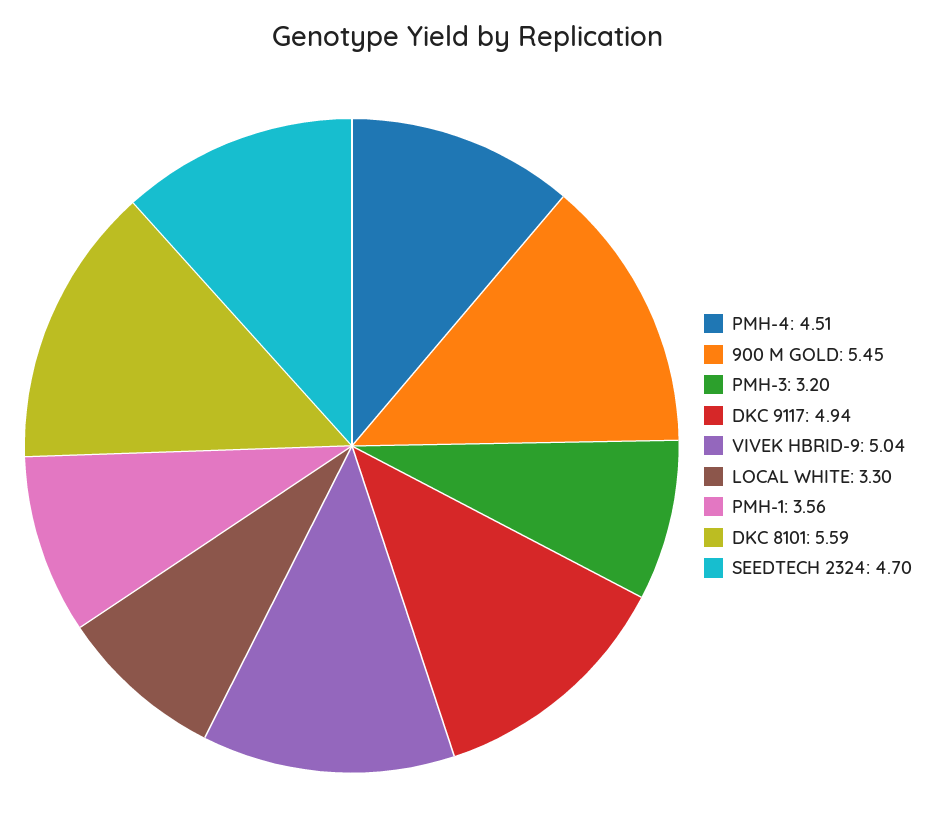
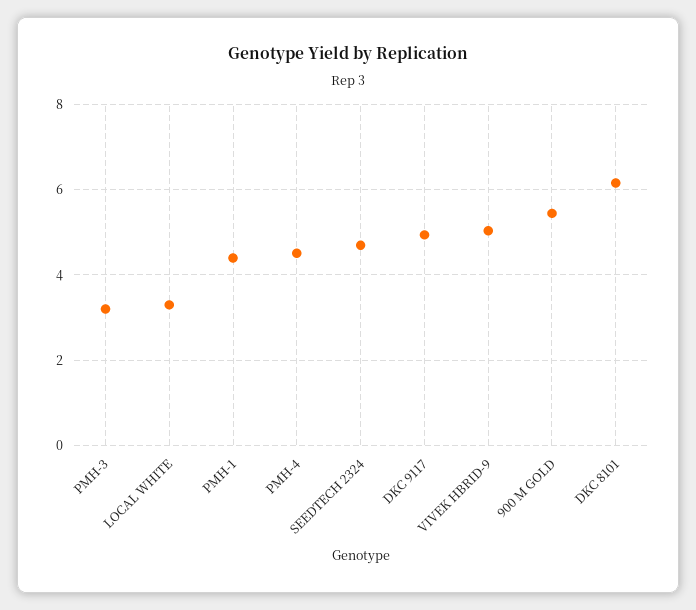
  {
    "PMH-4": 4.51,
    "900 M GOLD": 5.45,
    "PMH-3": 3.2,
    "DKC 9117": 4.94,
    "VIVEK HBRID-9": 5.04,
    "LOCAL WHITE": 3.3,
-   "PMH-1": 3.56,
+   "PMH-1": 4.4,
-   "DKC 8101": 5.59,
+   "DKC 8101": 6.2,
    "SEEDTECH 2324": 4.7
  }

